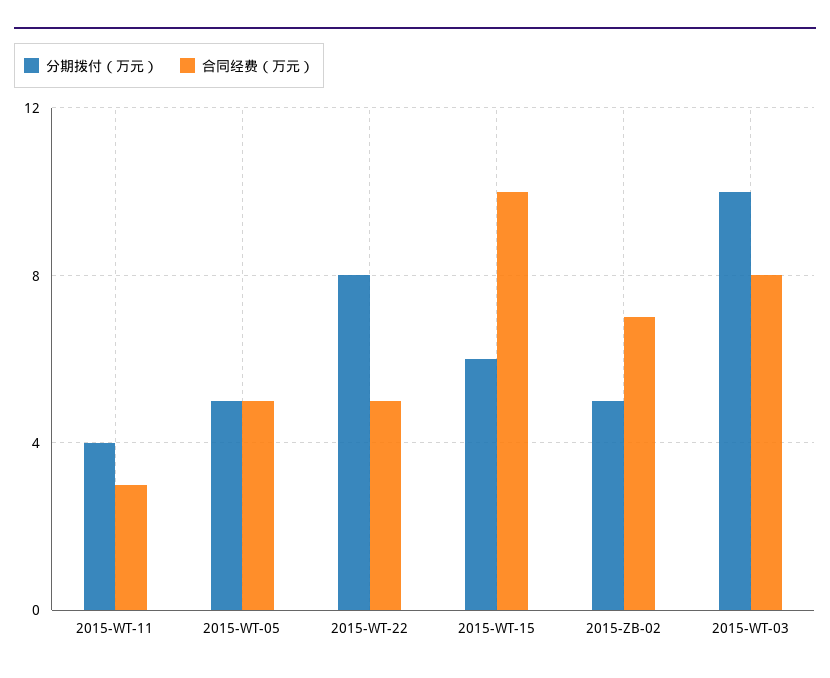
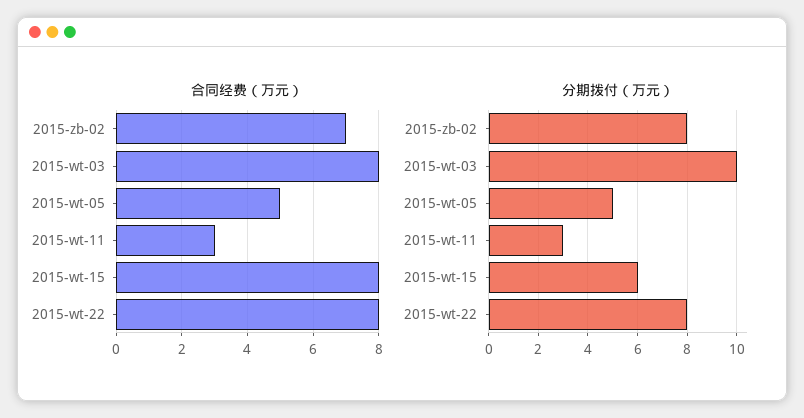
  {
    "分期拨付（万元）": {
-     "2015-WT-11": 4,
+     "2015-WT-11": 3,
      "2015-WT-05": 5,
      "2015-WT-22": 8,
      "2015-WT-15": 6,
-     "2015-ZB-02": 5,
+     "2015-ZB-02": 8,
      "2015-WT-03": 10
    },
    "合同经费（万元）": {
      "2015-WT-11": 3,
      "2015-WT-05": 5,
-     "2015-WT-22": 5,
+     "2015-WT-22": 8,
-     "2015-WT-15": 10,
+     "2015-WT-15": 8,
      "2015-ZB-02": 7,
      "2015-WT-03": 8
    }
  }

